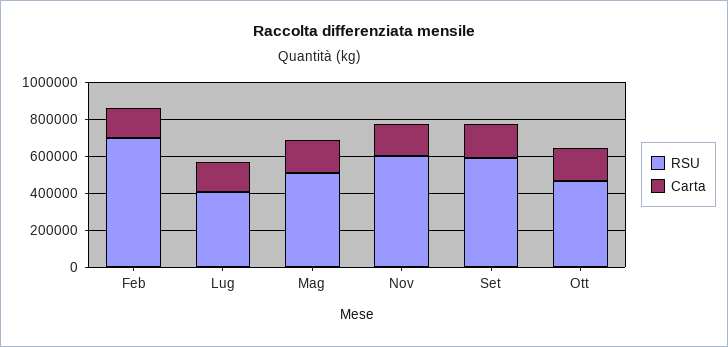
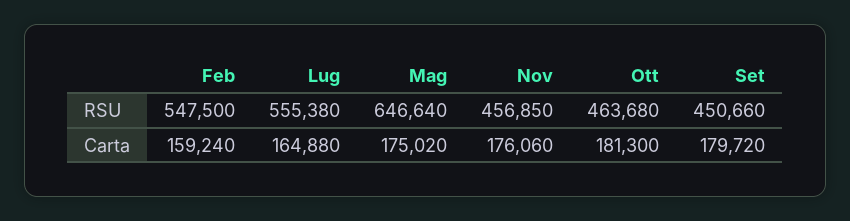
  {
    "RSU": {
-     "Feb": 700000,
+     "Feb": 547500,
-     "Lug": 400000,
+     "Lug": 555380,
-     "Mag": 500000,
+     "Mag": 646640,
-     "Nov": 600000,
+     "Nov": 456850,
-     "Set": 600000,
+     "Set": 450660,
      "Ott": 463680
    },
    "Carta": {
      "Feb": 159240,
      "Lug": 164880,
      "Mag": 175020,
      "Nov": 176060,
      "Set": 179720,
      "Ott": 181300
    }
  }

